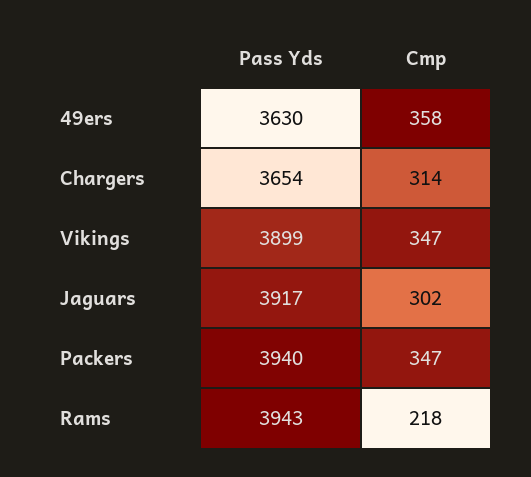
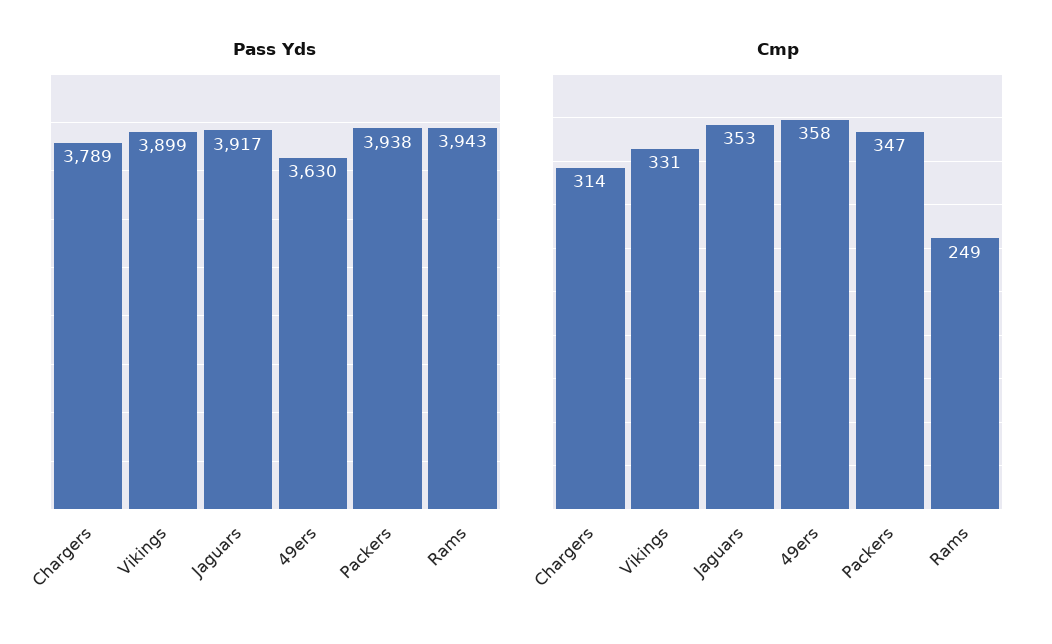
  {
    "Pass Yds": {
      "49ers": 3630,
-     "Chargers": 3654,
+     "Chargers": 3789,
      "Vikings": 3899,
      "Jaguars": 3917,
-     "Packers": 3940,
+     "Packers": 3938,
      "Rams": 3943
    },
    "Cmp": {
      "49ers": 358,
      "Chargers": 314,
-     "Vikings": 347,
+     "Vikings": 331,
-     "Jaguars": 302,
+     "Jaguars": 353,
      "Packers": 347,
-     "Rams": 218
+     "Rams": 249
    }
  }

